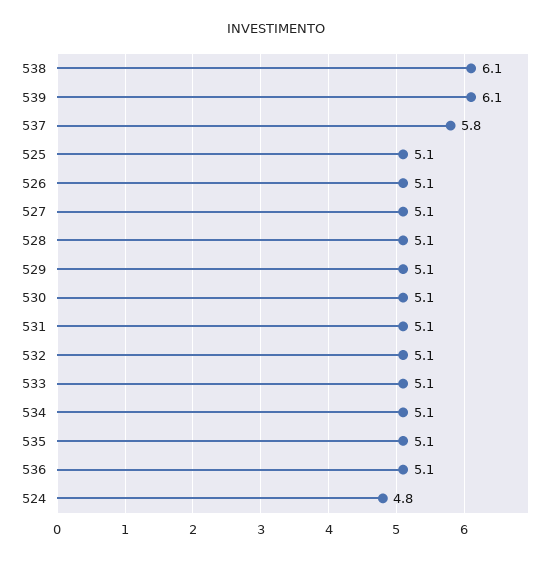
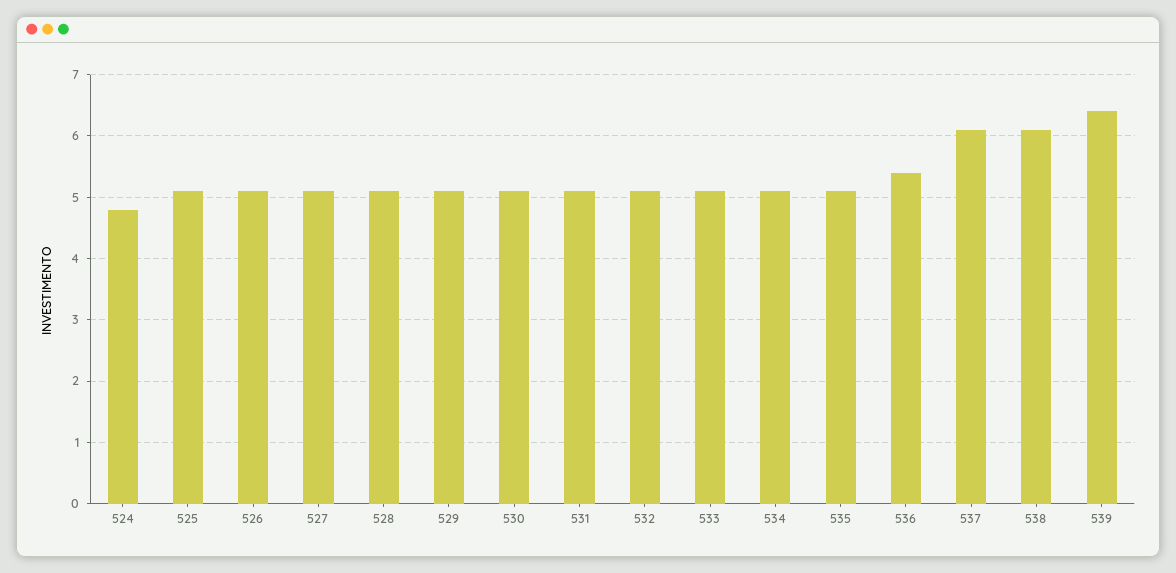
  {
    "538": 6.1,
-   "539": 6.1,
+   "539": 6.4,
-   "537": 5.8,
+   "537": 6.1,
    "525": 5.1,
    "526": 5.1,
    "527": 5.1,
    "528": 5.1,
    "529": 5.1,
    "530": 5.1,
    "531": 5.1,
    "532": 5.1,
    "533": 5.1,
    "534": 5.1,
    "535": 5.1,
-   "536": 5.1,
+   "536": 5.4,
    "524": 4.8
  }

